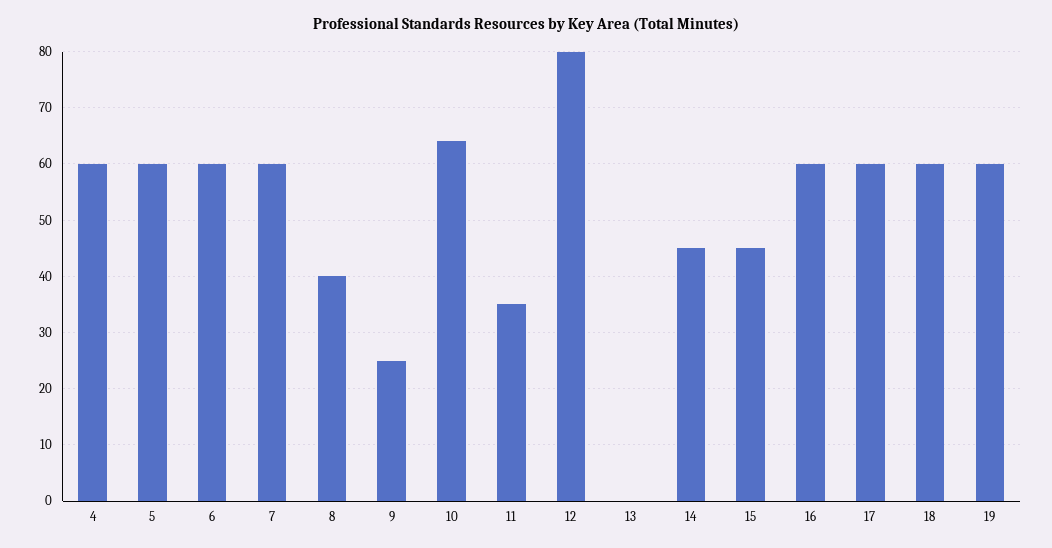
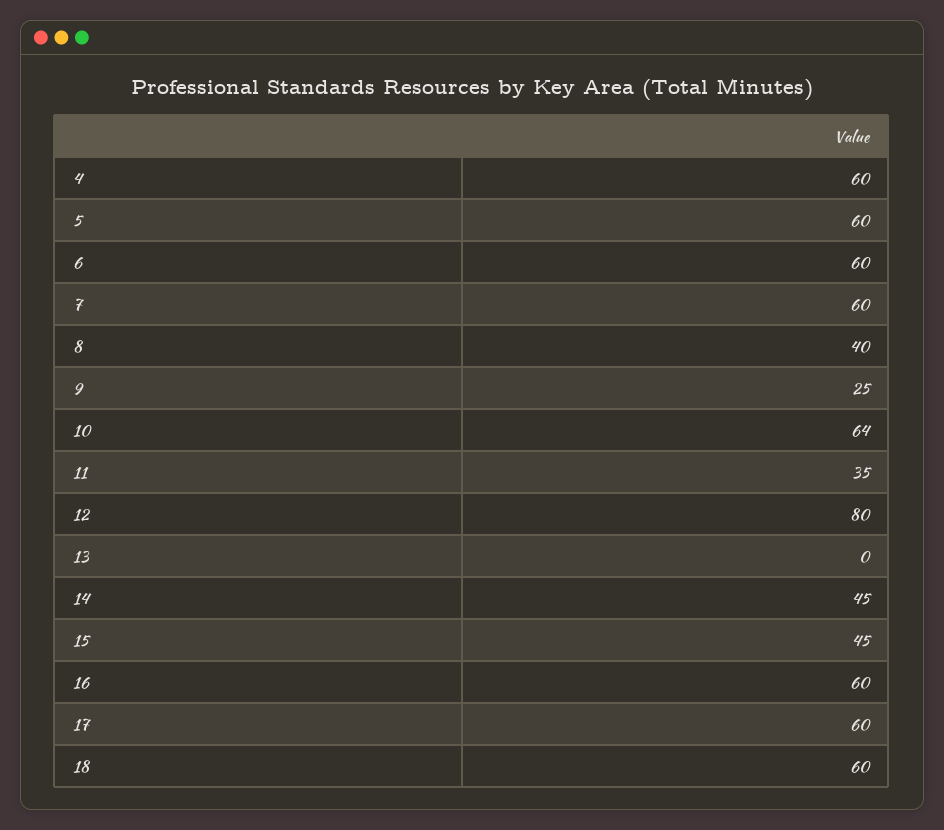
  {
    "4": 60,
    "5": 60,
    "6": 60,
    "7": 60,
    "8": 40,
    "9": 25,
    "10": 64,
    "11": 35,
    "12": 80,
    "13": 0,
    "14": 45,
    "15": 45,
    "16": 60,
    "17": 60,
-   "18": 60,
+   "18": 60
-   "19": 60
  }

